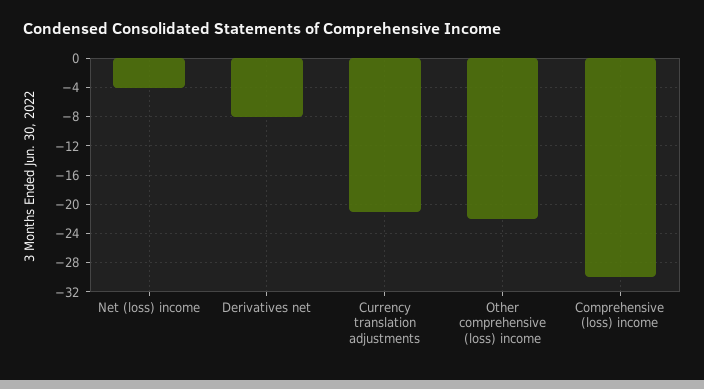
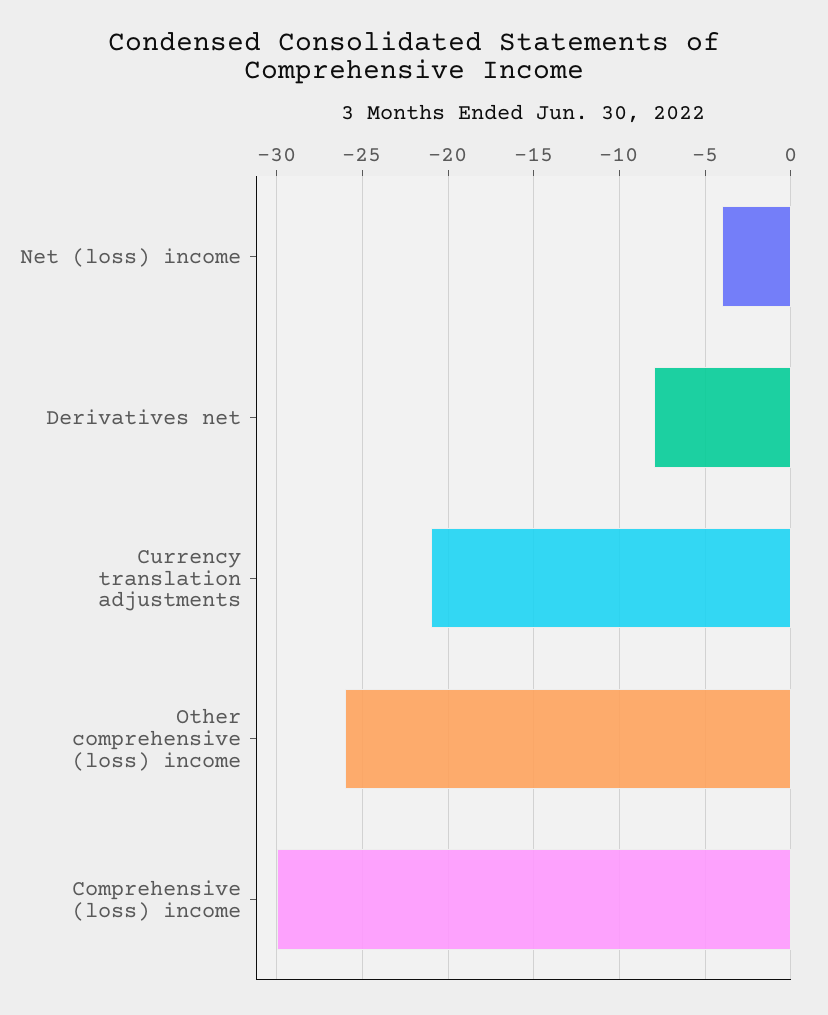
  {
    "Net (loss) income": -4,
    "Derivatives net": -8,
    "Currency translation adjustments": -21,
-   "Other comprehensive (loss) income": -22,
+   "Other comprehensive (loss) income": -26,
    "Comprehensive (loss) income": -30
  }

